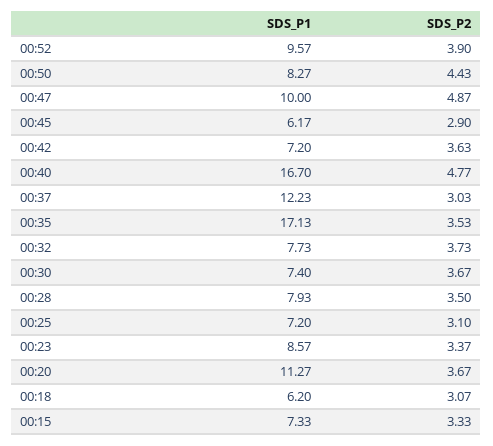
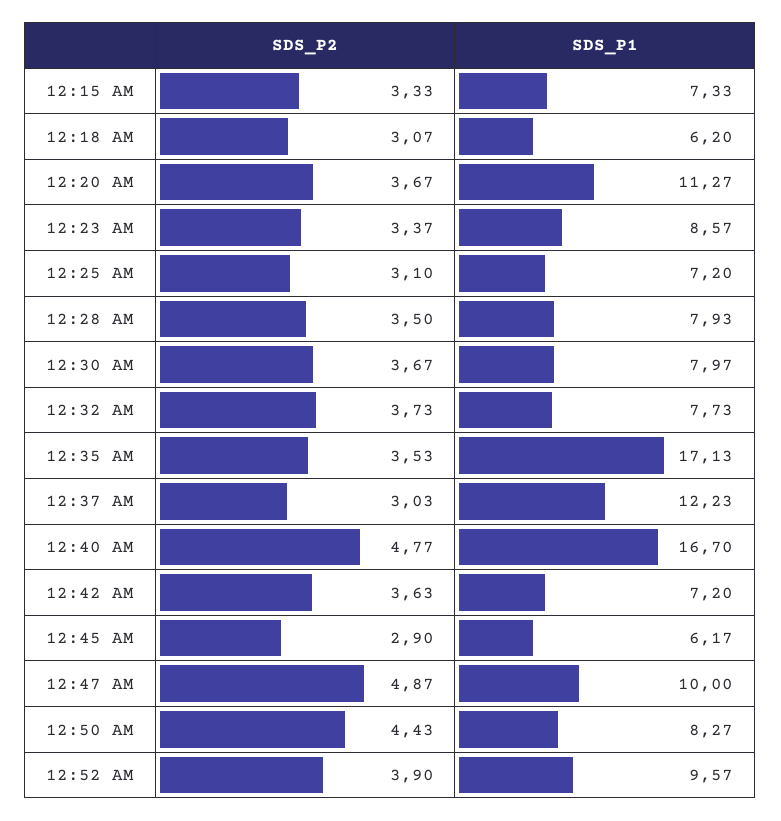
  {
    "SDS_P1": {
      "00:52": 9.57,
      "00:50": 8.27,
      "00:47": 10,
      "00:45": 6.17,
      "00:42": 7.2,
      "00:40": 16.7,
      "00:37": 12.23,
      "00:35": 17.13,
      "00:32": 7.73,
-     "00:30": 7.4,
+     "00:30": 7.97,
      "00:28": 7.93,
      "00:25": 7.2,
      "00:23": 8.57,
      "00:20": 11.27,
      "00:18": 6.2,
      "00:15": 7.33
    },
    "SDS_P2": {
      "00:52": 3.9,
      "00:50": 4.43,
      "00:47": 4.87,
      "00:45": 2.9,
      "00:42": 3.63,
      "00:40": 4.77,
      "00:37": 3.03,
      "00:35": 3.53,
      "00:32": 3.73,
      "00:30": 3.67,
      "00:28": 3.5,
      "00:25": 3.1,
      "00:23": 3.37,
      "00:20": 3.67,
      "00:18": 3.07,
      "00:15": 3.33
    }
  }

